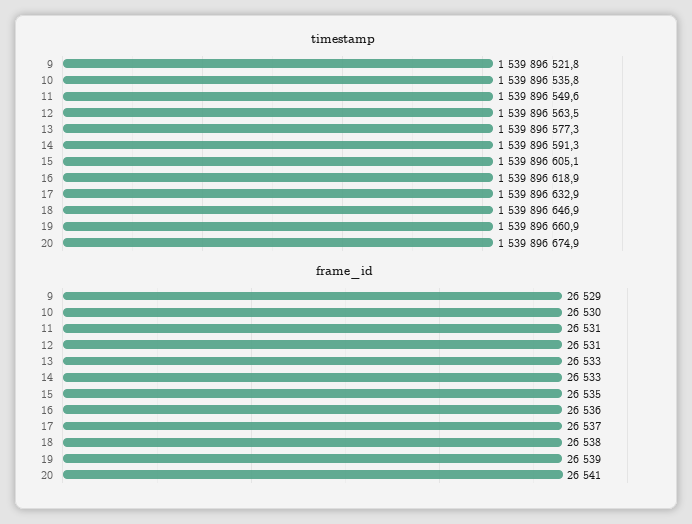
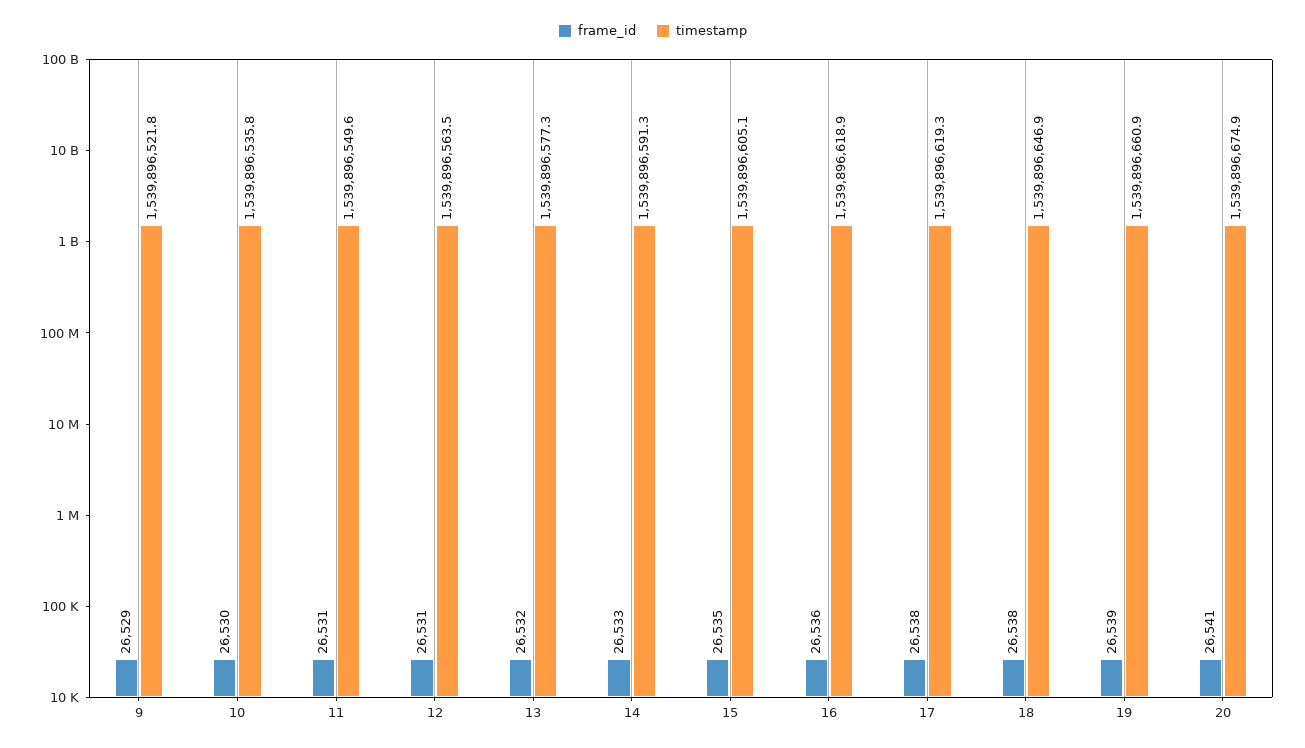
  {
    "timestamp": {
      "9": 1539896521.8,
      "10": 1539896535.8,
      "11": 1539896549.6,
      "12": 1539896563.5,
      "13": 1539896577.3,
      "14": 1539896591.3,
      "15": 1539896605.1,
      "16": 1539896618.9,
-     "17": 1539896632.9,
+     "17": 1539896619.3,
      "18": 1539896646.9,
      "19": 1539896660.9,
      "20": 1539896674.9
    },
    "frame_id": {
      "9": 26529,
      "10": 26530,
      "11": 26531,
      "12": 26531,
-     "13": 26533,
+     "13": 26532,
      "14": 26533,
      "15": 26535,
      "16": 26536,
-     "17": 26537,
+     "17": 26538,
      "18": 26538,
      "19": 26539,
      "20": 26541
    }
  }

